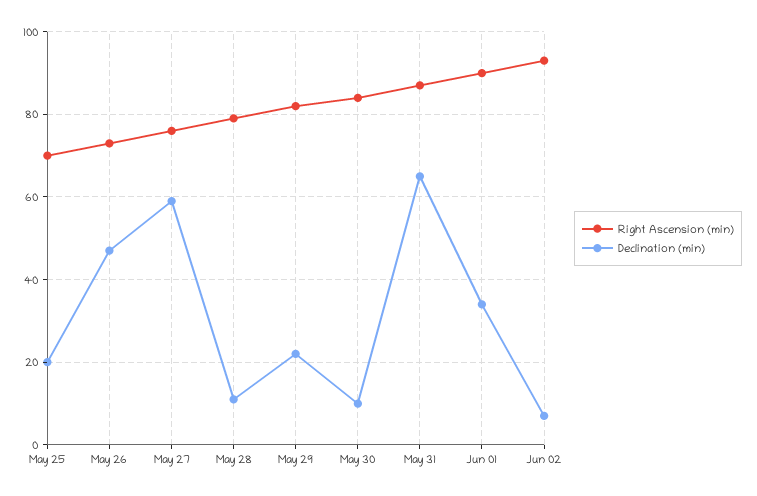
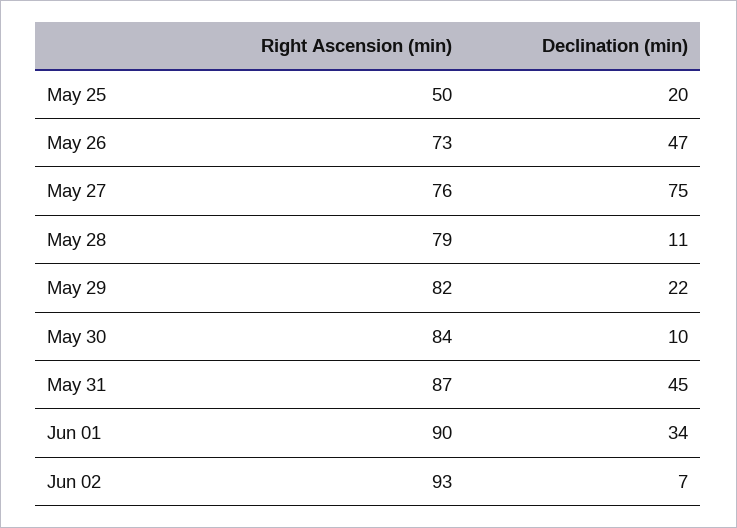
  {
    "Right Ascension (min)": {
-     "May 25": 70,
+     "May 25": 50,
      "May 26": 73,
      "May 27": 76,
      "May 28": 79,
      "May 29": 82,
      "May 30": 84,
      "May 31": 87,
      "Jun 01": 90,
      "Jun 02": 93
    },
    "Declination (min)": {
      "May 25": 20,
      "May 26": 47,
-     "May 27": 60,
+     "May 27": 75,
      "May 28": 11,
      "May 29": 22,
      "May 30": 10,
-     "May 31": 65,
+     "May 31": 45,
      "Jun 01": 34,
      "Jun 02": 7
    }
  }

